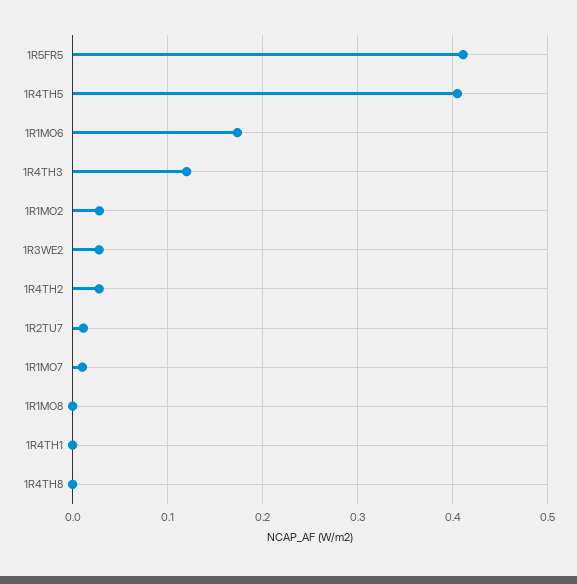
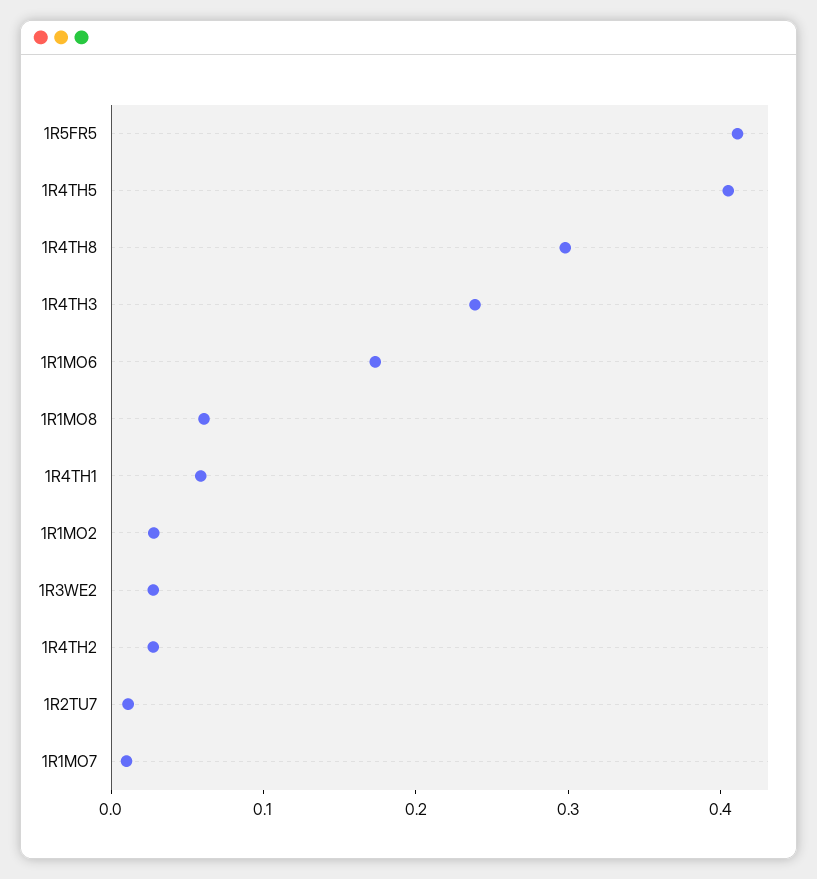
  {
    "1R5FR5": 0.41,
    "1R4TH5": 0.4,
    "1R1MO6": 0.17,
-   "1R4TH3": 0.12,
+   "1R4TH3": 0.24,
    "1R1MO2": 0.03,
    "1R3WE2": 0.03,
    "1R4TH2": 0.03,
    "1R2TU7": 0.01,
    "1R1MO7": 0.01,
-   "1R1MO8": 0,
+   "1R1MO8": 0.06,
-   "1R4TH1": 0,
+   "1R4TH1": 0.06,
-   "1R4TH8": 0
+   "1R4TH8": 0.3
  }

